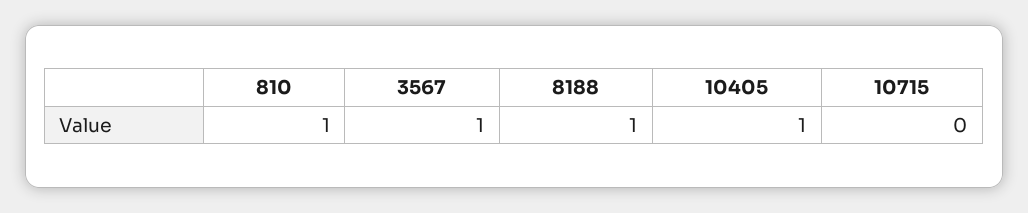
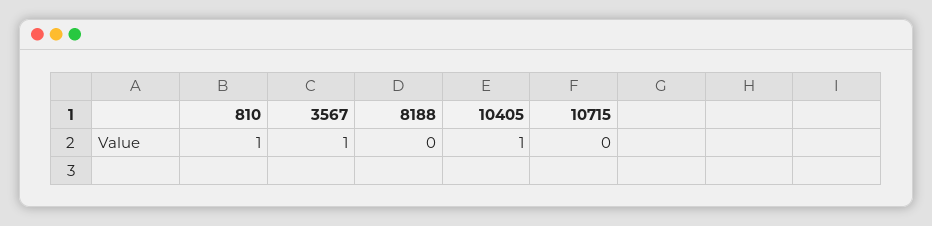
  {
    "810": 1,
    "3567": 1,
-   "8188": 1,
+   "8188": 0,
    "10405": 1,
    "10715": 0
  }

